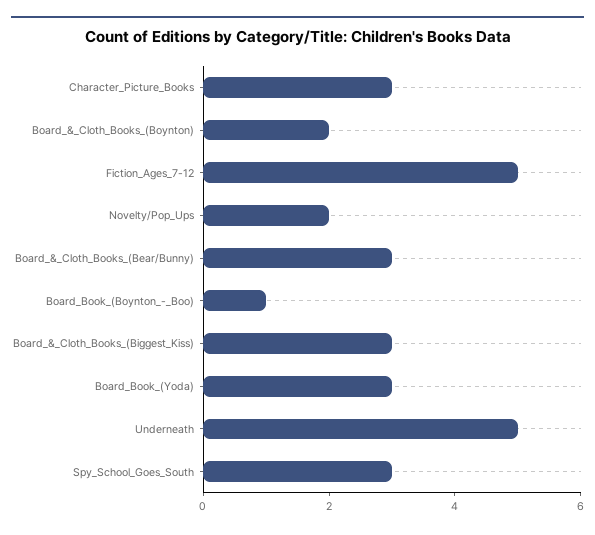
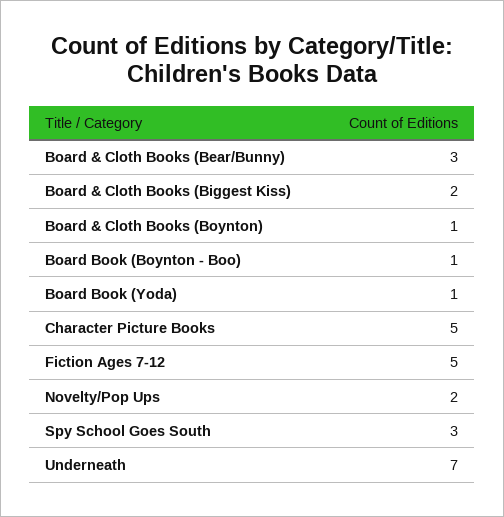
  {
-   "Character_Picture_Books": 3,
+   "Character_Picture_Books": 5,
-   "Board_&_Cloth_Books_(Boynton)": 2,
+   "Board_&_Cloth_Books_(Boynton)": 1,
    "Fiction_Ages_7-12": 5,
    "Novelty/Pop_Ups": 2,
    "Board_&_Cloth_Books_(Bear/Bunny)": 3,
    "Board_Book_(Boynton_-_Boo)": 1,
-   "Board_&_Cloth_Books_(Biggest_Kiss)": 3,
+   "Board_&_Cloth_Books_(Biggest_Kiss)": 2,
-   "Board_Book_(Yoda)": 3,
+   "Board_Book_(Yoda)": 1,
-   "Underneath": 5,
+   "Underneath": 7,
    "Spy_School_Goes_South": 3
  }

